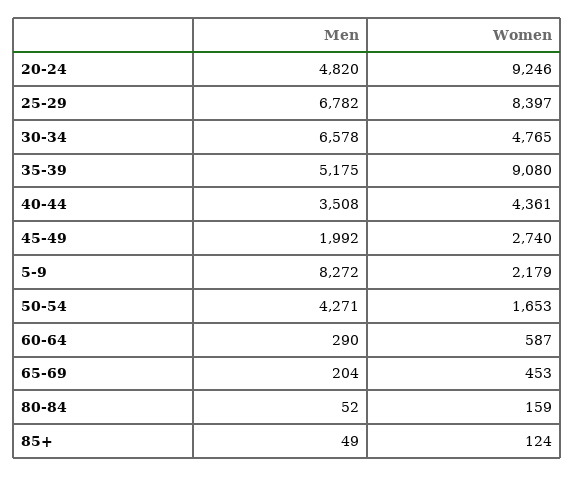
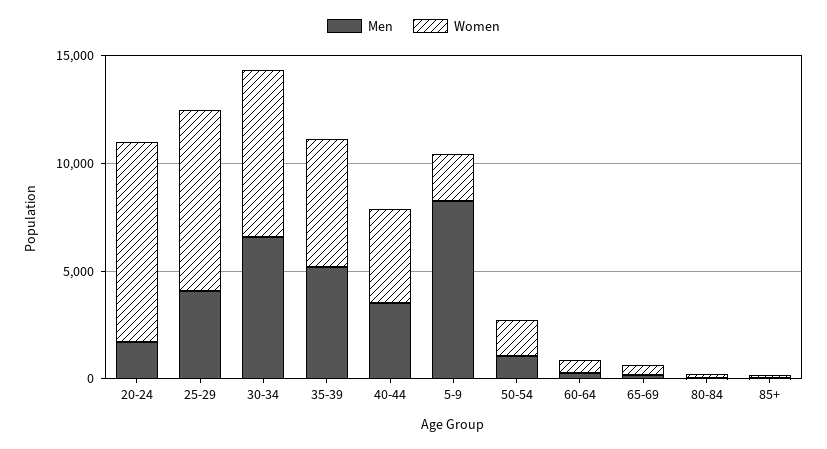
  {
    "Men": {
-     "20-24": 4820,
+     "20-24": 2000,
-     "25-29": 6782,
+     "25-29": 4000,
      "30-34": 6578,
      "35-39": 5175,
      "40-44": 3508,
-     "45-49": 1992,
      "5-9": 8272,
-     "50-54": 4271,
+     "50-54": 1000,
      "60-64": 290,
      "65-69": 204,
      "80-84": 52,
      "85+": 49
    },
    "Women": {
      "20-24": 9246,
      "25-29": 8397,
-     "30-34": 4765,
+     "30-34": 8000,
-     "35-39": 9080,
+     "35-39": 6000,
      "40-44": 4361,
-     "45-49": 2740,
      "5-9": 2179,
      "50-54": 1653,
      "60-64": 587,
      "65-69": 453,
      "80-84": 159,
      "85+": 124
    }
  }

